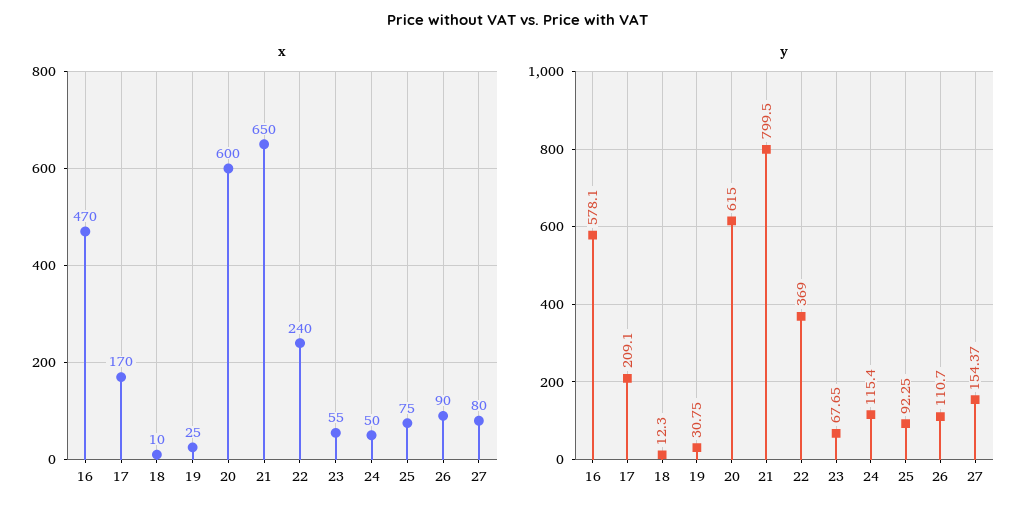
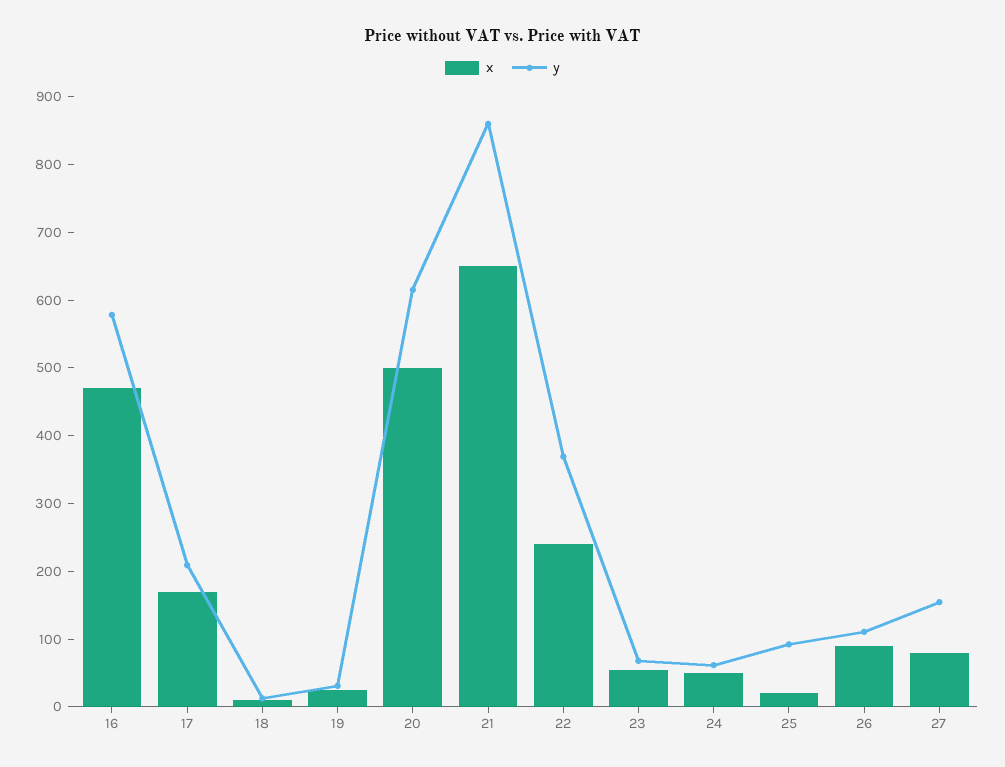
  {
    "x": {
      "16": 470,
      "17": 170,
      "18": 10,
      "19": 25,
-     "20": 600,
+     "20": 500,
      "21": 650,
      "22": 240,
      "23": 55,
      "24": 50,
-     "25": 75,
+     "25": 20,
      "26": 90,
      "27": 80
    },
    "y": {
      "16": 578.1,
      "17": 209.1,
      "18": 12.3,
      "19": 30.75,
      "20": 615,
-     "21": 799.5,
+     "21": 860,
      "22": 369,
      "23": 67.65,
-     "24": 115.4,
+     "24": 60,
      "25": 92.25,
      "26": 110.7,
      "27": 154.37
    }
  }

